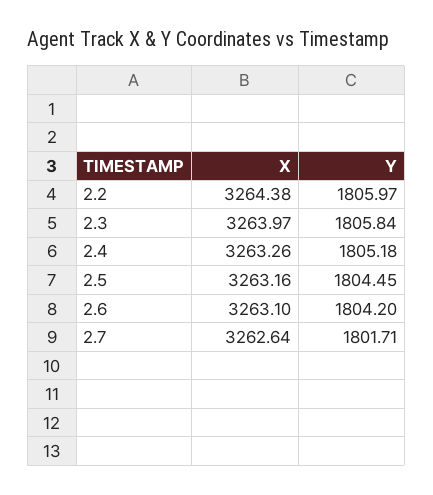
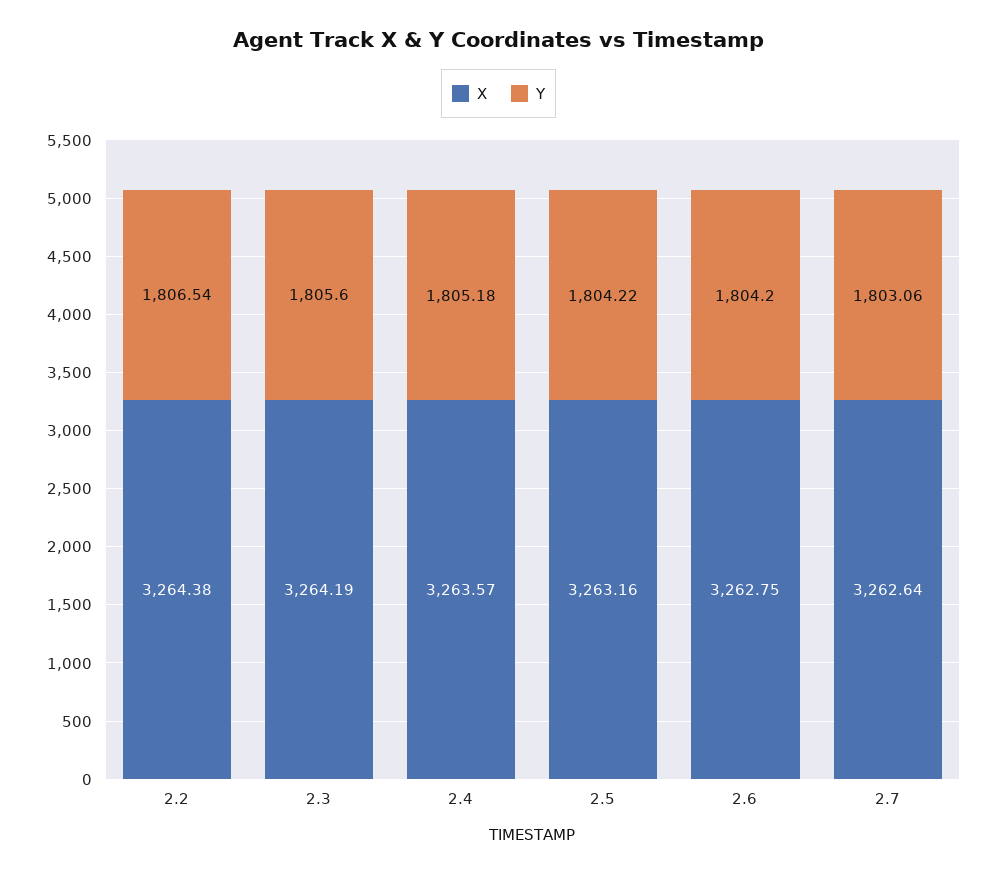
  {
    "X": {
      "2.2": 3264.38,
-     "2.3": 3263.97,
+     "2.3": 3264.19,
-     "2.4": 3263.26,
+     "2.4": 3263.57,
      "2.5": 3263.16,
-     "2.6": 3263.1,
+     "2.6": 3262.75,
      "2.7": 3262.64
    },
    "Y": {
-     "2.2": 1805.97,
+     "2.2": 1806.54,
-     "2.3": 1805.84,
+     "2.3": 1805.6,
      "2.4": 1805.18,
-     "2.5": 1804.45,
+     "2.5": 1804.22,
      "2.6": 1804.2,
-     "2.7": 1801.71
+     "2.7": 1803.06
    }
  }

